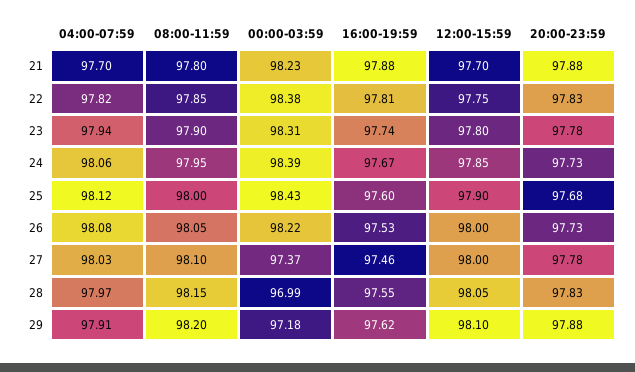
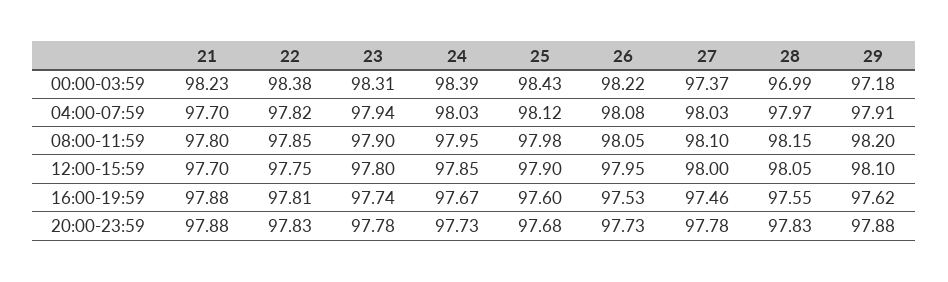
  {
    "04:00-07:59": {
      "21": 97.7,
      "22": 97.82,
      "23": 97.94,
-     "24": 98.06,
+     "24": 98.03,
      "25": 98.12,
      "26": 98.08,
      "27": 98.03,
      "28": 97.97,
      "29": 97.91
    },
    "08:00-11:59": {
      "21": 97.8,
      "22": 97.85,
      "23": 97.9,
      "24": 97.95,
-     "25": 98,
+     "25": 97.98,
      "26": 98.05,
      "27": 98.1,
      "28": 98.15,
      "29": 98.2
    },
    "00:00-03:59": {
      "21": 98.23,
      "22": 98.38,
      "23": 98.31,
      "24": 98.39,
      "25": 98.43,
      "26": 98.22,
      "27": 97.37,
      "28": 96.99,
      "29": 97.18
    },
    "16:00-19:59": {
      "21": 97.88,
      "22": 97.81,
      "23": 97.74,
      "24": 97.67,
      "25": 97.6,
      "26": 97.53,
      "27": 97.46,
      "28": 97.55,
      "29": 97.62
    },
    "12:00-15:59": {
      "21": 97.7,
      "22": 97.75,
      "23": 97.8,
      "24": 97.85,
      "25": 97.9,
-     "26": 98,
+     "26": 97.95,
      "27": 98,
      "28": 98.05,
      "29": 98.1
    },
    "20:00-23:59": {
      "21": 97.88,
      "22": 97.83,
      "23": 97.78,
      "24": 97.73,
      "25": 97.68,
      "26": 97.73,
      "27": 97.78,
      "28": 97.83,
      "29": 97.88
    }
  }

